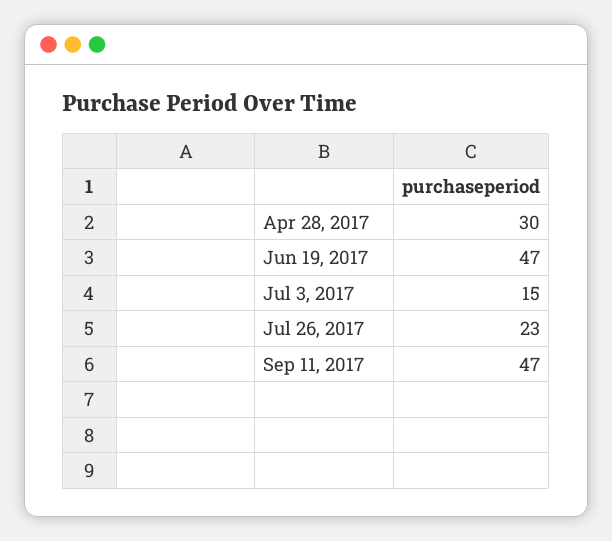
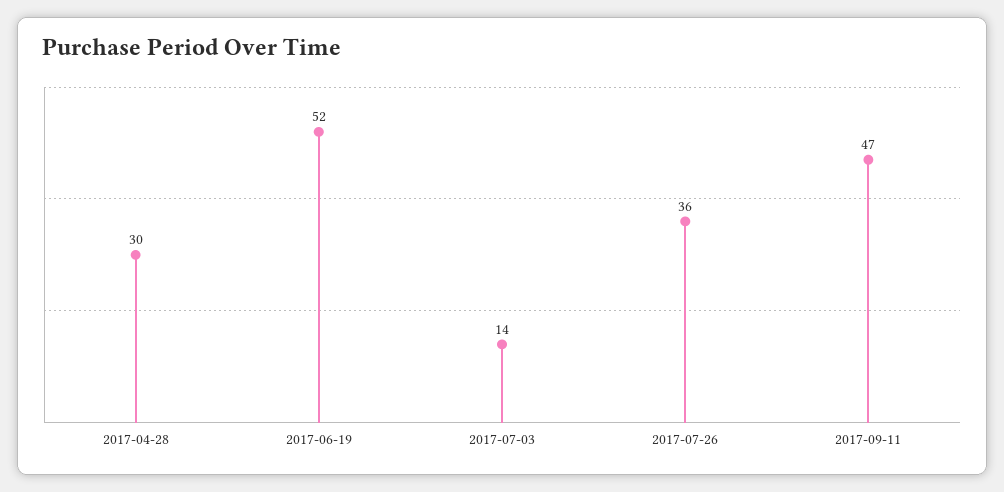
  {
    "Apr 28, 2017": 30,
-   "Jun 19, 2017": 47,
+   "Jun 19, 2017": 52,
-   "Jul 3, 2017": 15,
+   "Jul 3, 2017": 14,
-   "Jul 26, 2017": 23,
+   "Jul 26, 2017": 36,
    "Sep 11, 2017": 47
  }

